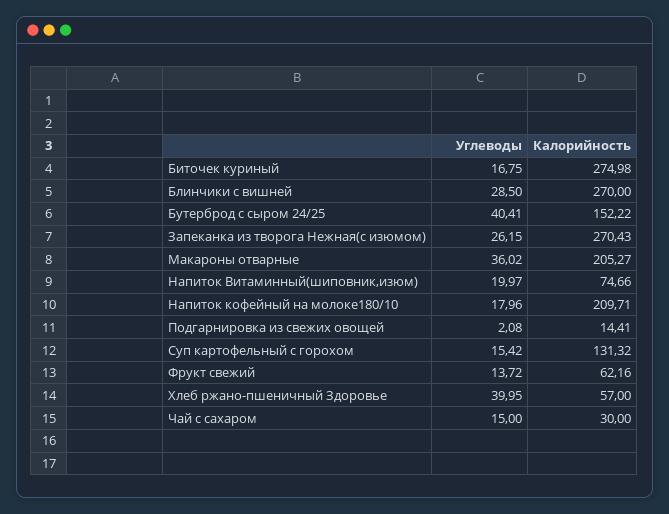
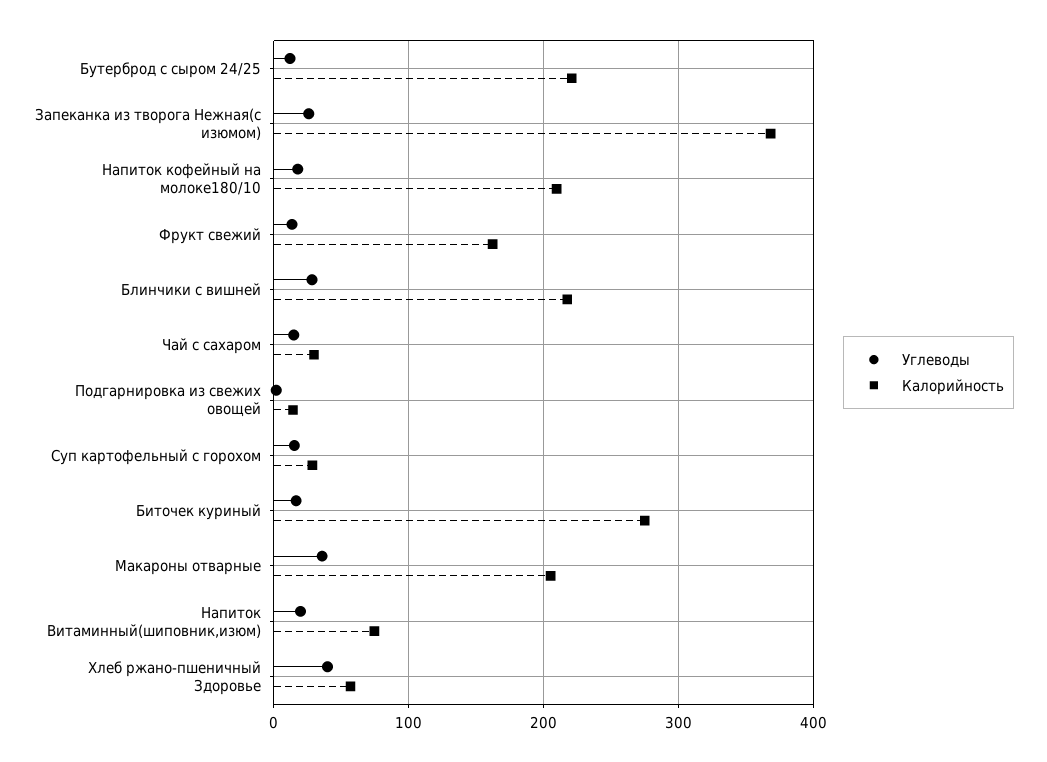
  {
    "Углеводы": {
      "Биточек куриный": 16.75,
      "Блинчики с вишней": 28.5,
-     "Бутерброд с сыром 24/25": 40.41,
+     "Бутерброд с сыром 24/25": 10,
      "Запеканка из творога Нежная(с изюмом)": 26.15,
      "Макароны отварные": 36.02,
      "Напиток Витаминный(шиповник,изюм)": 19.97,
      "Напиток кофейный на молоке180/10": 17.96,
      "Подгарнировка из свежих овощей": 2.08,
      "Суп картофельный с горохом": 15.42,
      "Фрукт свежий": 13.72,
      "Хлеб ржано-пшеничный Здоровье": 39.95,
      "Чай с сахаром": 15
    },
    "Калорийность": {
      "Биточек куриный": 274.98,
-     "Блинчики с вишней": 270,
+     "Блинчики с вишней": 220,
-     "Бутерброд с сыром 24/25": 152.22,
+     "Бутерброд с сыром 24/25": 220,
-     "Запеканка из творога Нежная(с изюмом)": 270.43,
+     "Запеканка из творога Нежная(с изюмом)": 370,
      "Макароны отварные": 205.27,
      "Напиток Витаминный(шиповник,изюм)": 74.66,
      "Напиток кофейный на молоке180/10": 209.71,
      "Подгарнировка из свежих овощей": 14.41,
-     "Суп картофельный с горохом": 131.32,
+     "Суп картофельный с горохом": 30,
-     "Фрукт свежий": 62.16,
+     "Фрукт свежий": 160,
      "Хлеб ржано-пшеничный Здоровье": 57,
      "Чай с сахаром": 30
    }
  }

